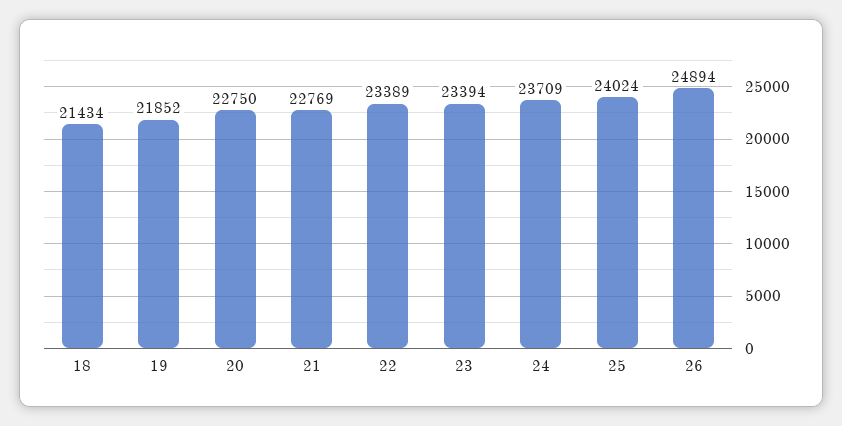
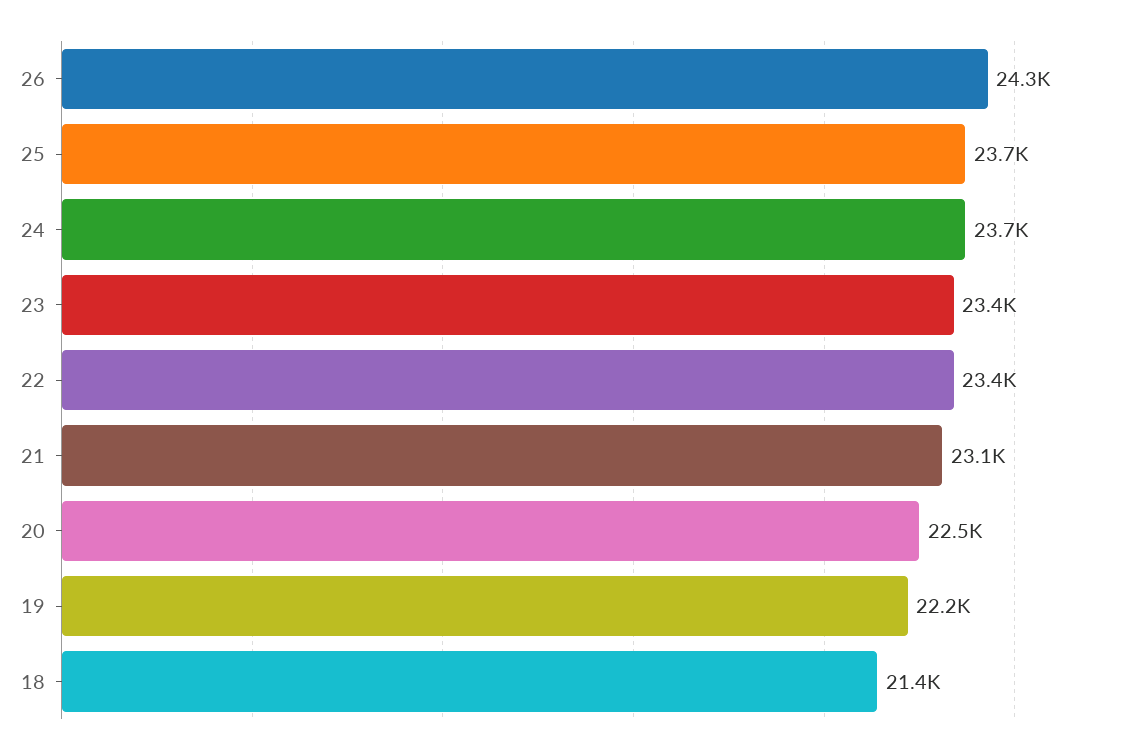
  {
    "18": 21434,
-   "19": 21852,
+   "19": 22200,
-   "20": 22750,
+   "20": 22500,
-   "21": 22769,
+   "21": 23100,
    "22": 23389,
    "23": 23394,
    "24": 23709,
-   "25": 24024,
+   "25": 23700,
-   "26": 24894
+   "26": 24300
  }

